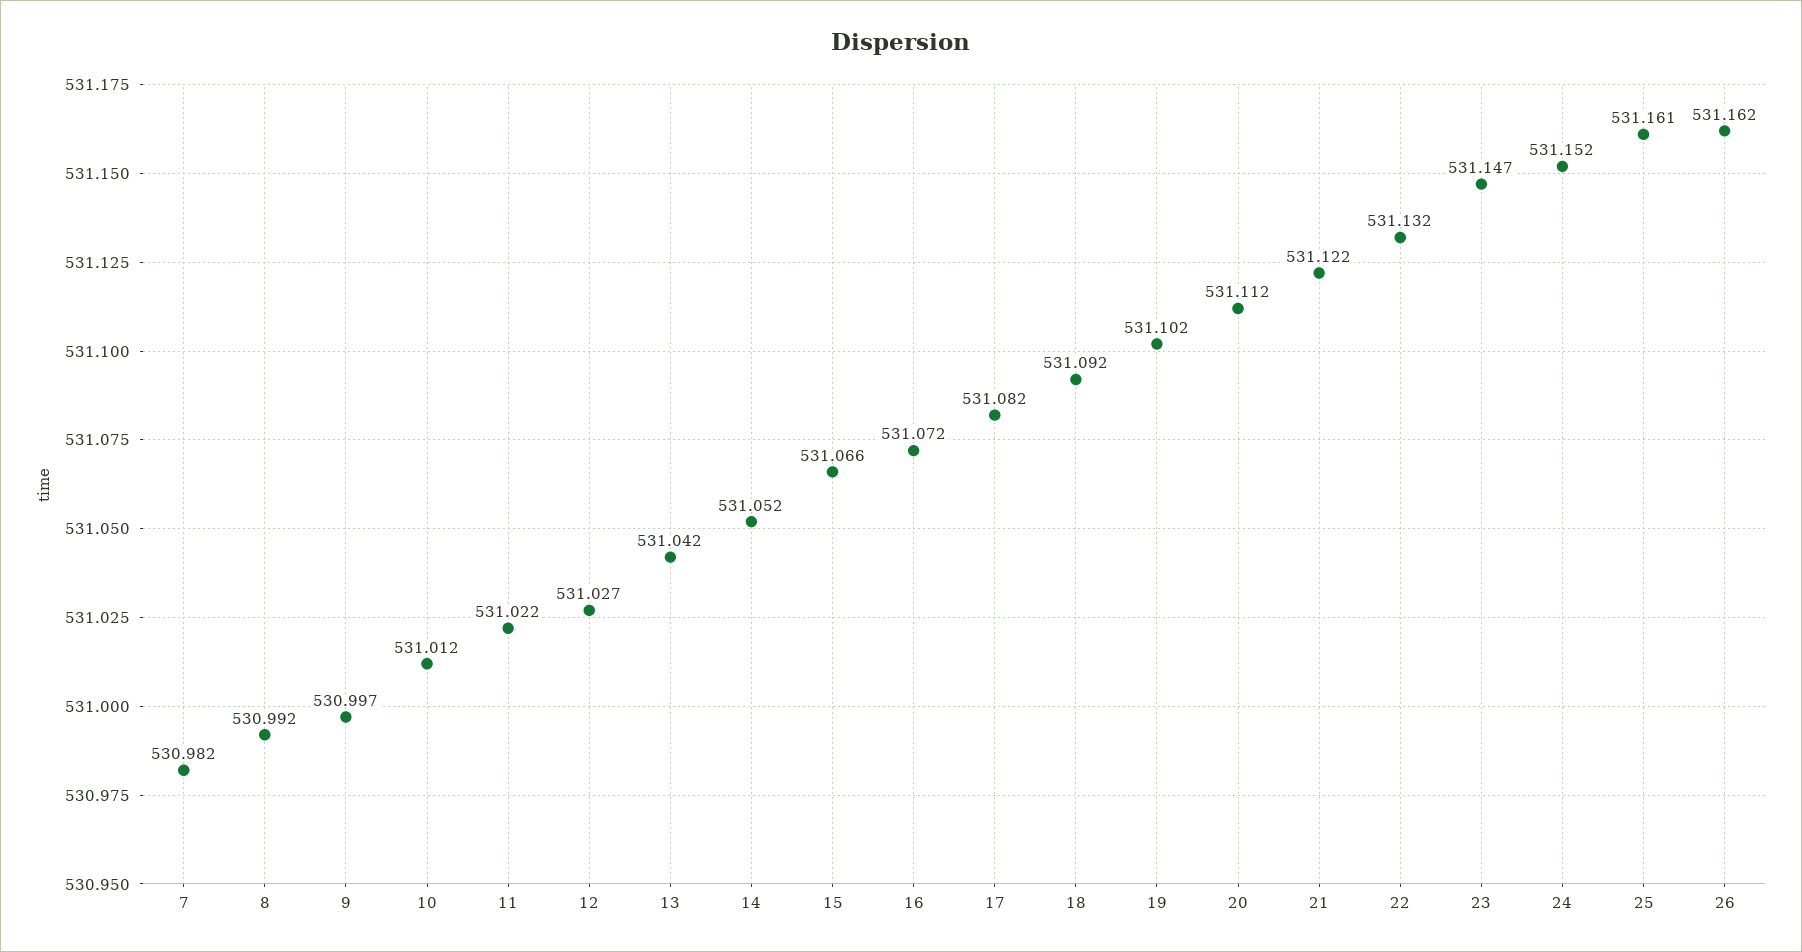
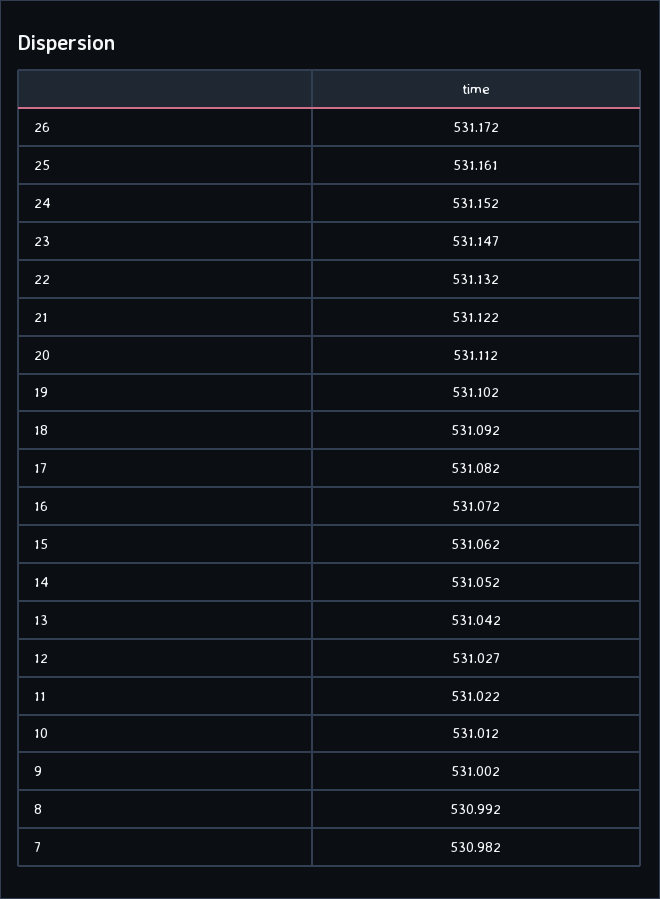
  {
    "7": 530.982,
    "8": 530.992,
-   "9": 530.997,
+   "9": 531.002,
    "10": 531.012,
    "11": 531.022,
    "12": 531.027,
    "13": 531.042,
    "14": 531.052,
-   "15": 531.066,
+   "15": 531.062,
    "16": 531.072,
    "17": 531.082,
    "18": 531.092,
    "19": 531.102,
    "20": 531.112,
    "21": 531.122,
    "22": 531.132,
    "23": 531.147,
    "24": 531.152,
    "25": 531.161,
-   "26": 531.162
+   "26": 531.172
  }

